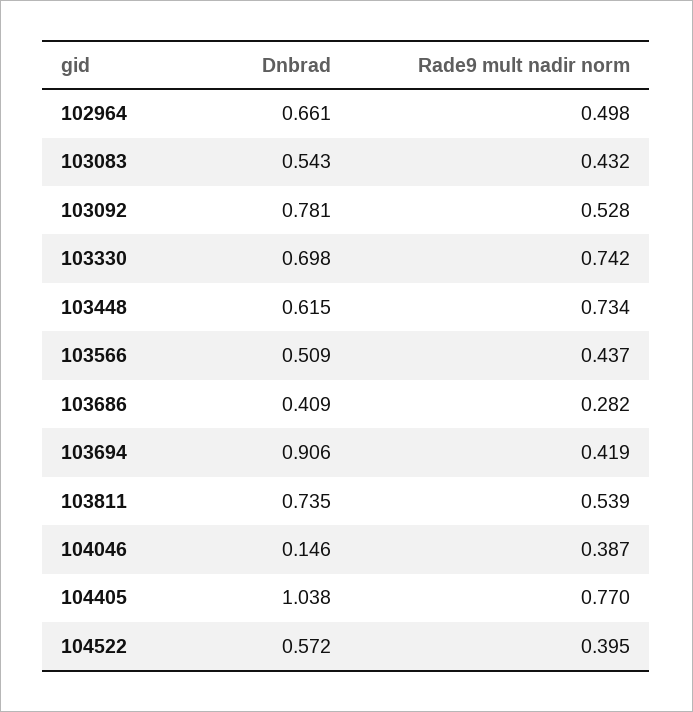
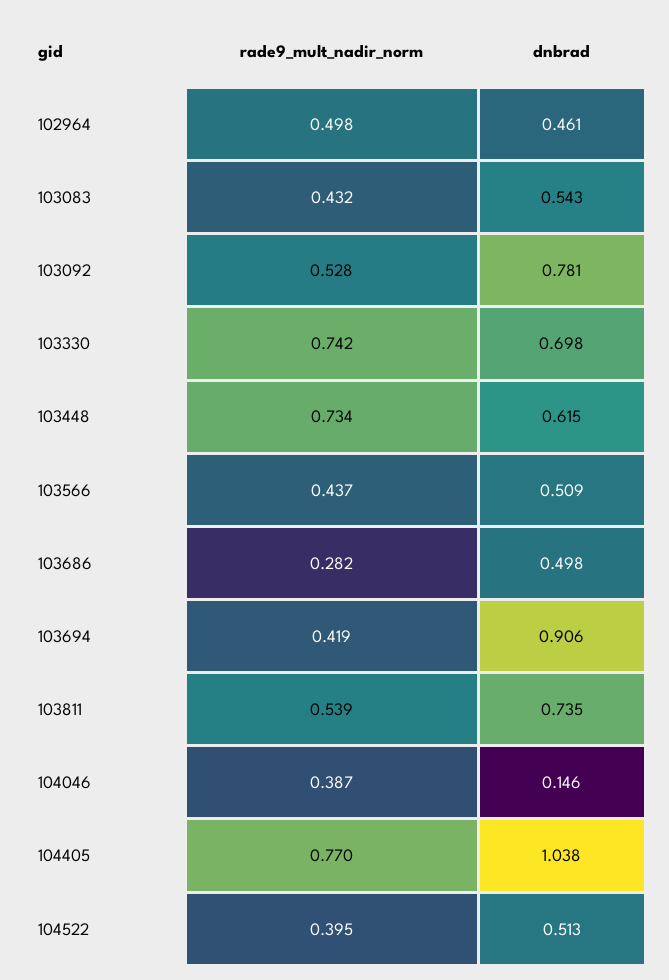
  {
    "Dnbrad": {
-     "102964": 0.661,
+     "102964": 0.461,
      "103083": 0.543,
      "103092": 0.781,
      "103330": 0.698,
      "103448": 0.615,
      "103566": 0.509,
-     "103686": 0.409,
+     "103686": 0.498,
      "103694": 0.906,
      "103811": 0.735,
      "104046": 0.146,
      "104405": 1.038,
-     "104522": 0.572
+     "104522": 0.513
    },
    "Rade9 mult nadir norm": {
      "102964": 0.498,
      "103083": 0.432,
      "103092": 0.528,
      "103330": 0.742,
      "103448": 0.734,
      "103566": 0.437,
      "103686": 0.282,
      "103694": 0.419,
      "103811": 0.539,
      "104046": 0.387,
      "104405": 0.77,
      "104522": 0.395
    }
  }

